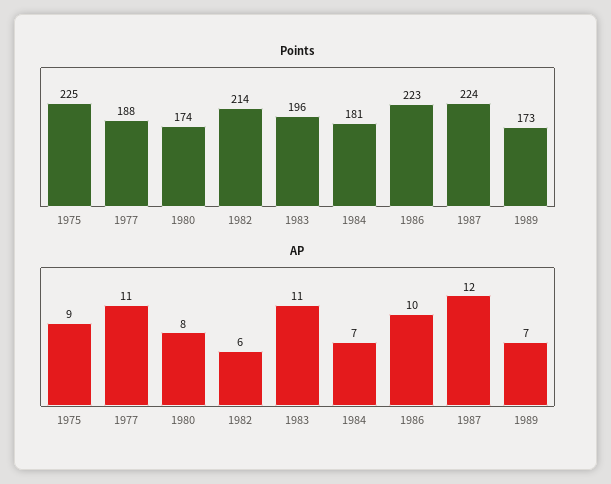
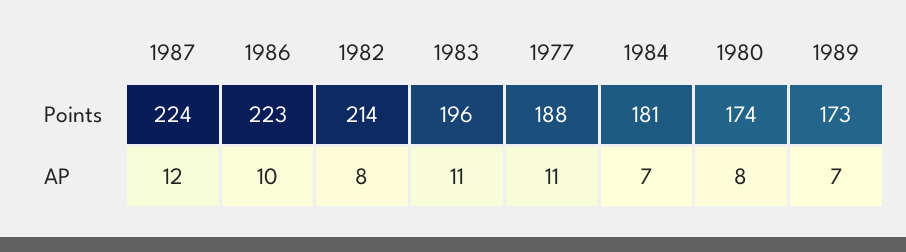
  {
    "Points": {
-     "1975": 225,
      "1977": 188,
      "1980": 174,
      "1982": 214,
      "1983": 196,
      "1984": 181,
      "1986": 223,
      "1987": 224,
      "1989": 173
    },
    "AP": {
-     "1975": 9,
      "1977": 11,
      "1980": 8,
-     "1982": 6,
+     "1982": 8,
      "1983": 11,
      "1984": 7,
      "1986": 10,
      "1987": 12,
      "1989": 7
    }
  }

